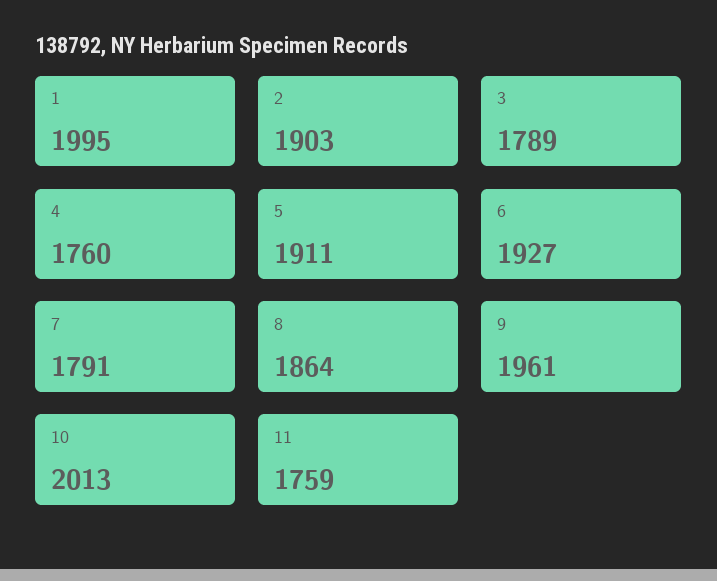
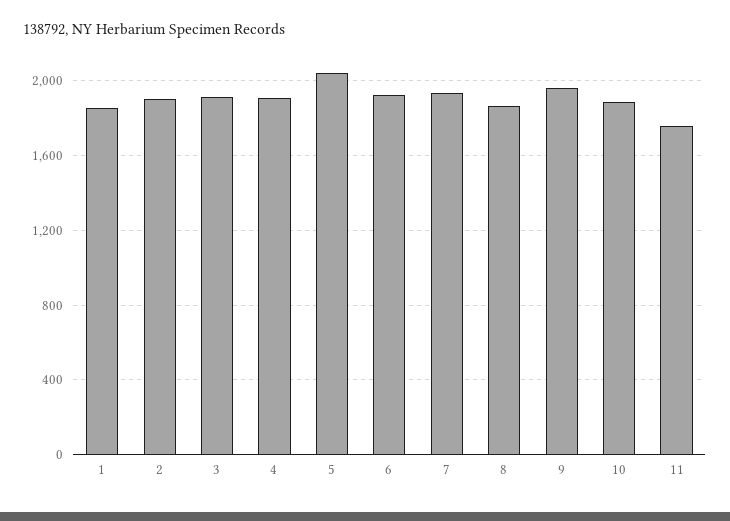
  {
-   "1": 1995,
+   "1": 1850,
    "2": 1903,
-   "3": 1789,
+   "3": 1900,
-   "4": 1760,
+   "4": 1900,
-   "5": 1911,
+   "5": 2050,
    "6": 1927,
-   "7": 1791,
+   "7": 1950,
    "8": 1864,
    "9": 1961,
-   "10": 2013,
+   "10": 1900,
    "11": 1759
  }

